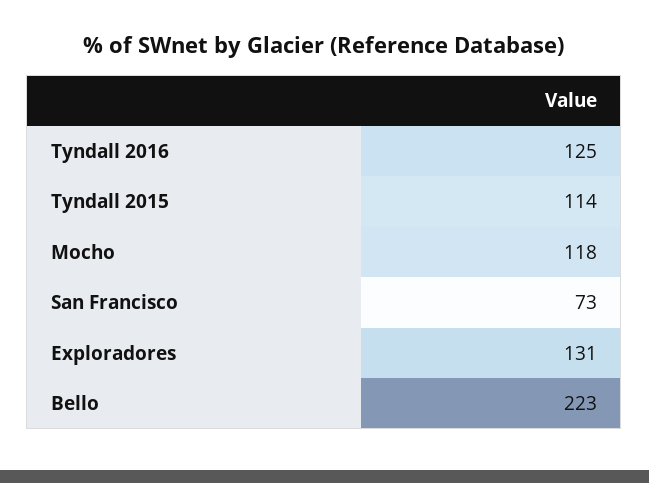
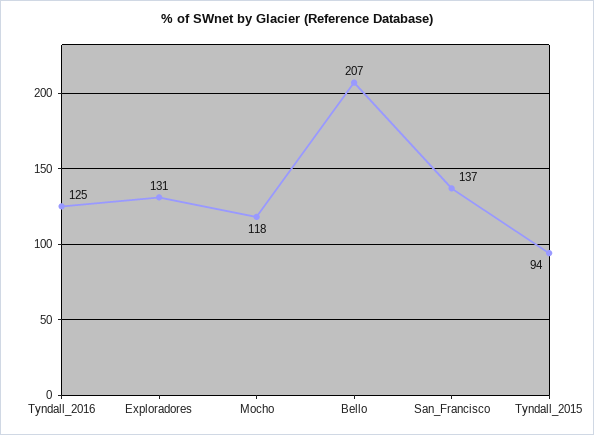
  {
    "Tyndall 2016": 125,
-   "Tyndall 2015": 114,
+   "Tyndall 2015": 94,
    "Mocho": 118,
-   "San Francisco": 73,
+   "San Francisco": 137,
    "Exploradores": 131,
-   "Bello": 223
+   "Bello": 207
  }

